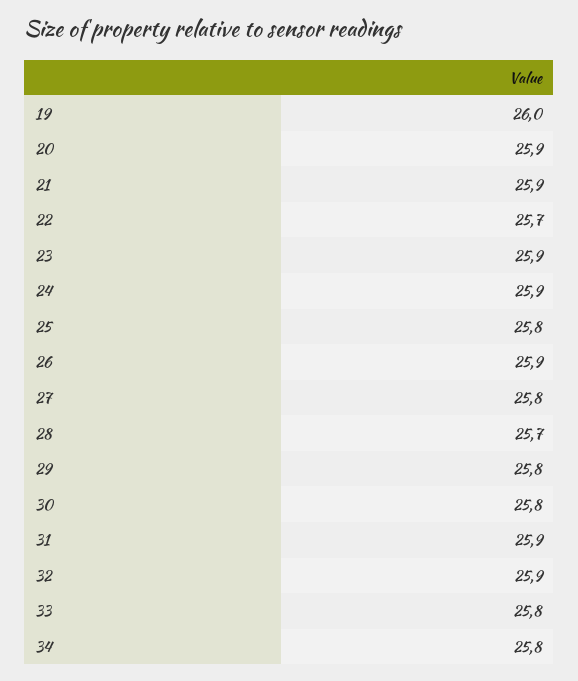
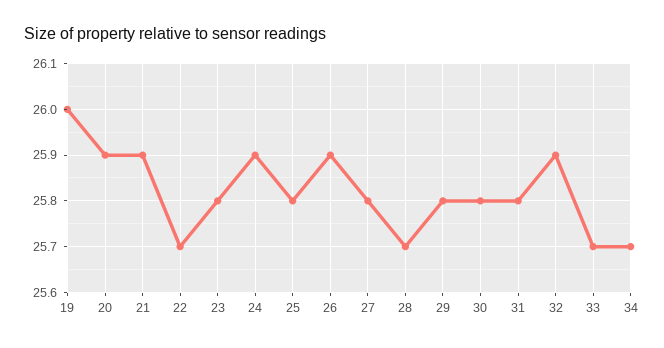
  {
    "19": 26,
    "20": 25.9,
    "21": 25.9,
    "22": 25.7,
-   "23": 25.9,
+   "23": 25.8,
    "24": 25.9,
    "25": 25.8,
    "26": 25.9,
    "27": 25.8,
    "28": 25.7,
    "29": 25.8,
    "30": 25.8,
-   "31": 25.9,
+   "31": 25.8,
    "32": 25.9,
-   "33": 25.8,
+   "33": 25.7,
-   "34": 25.8
+   "34": 25.7
  }

